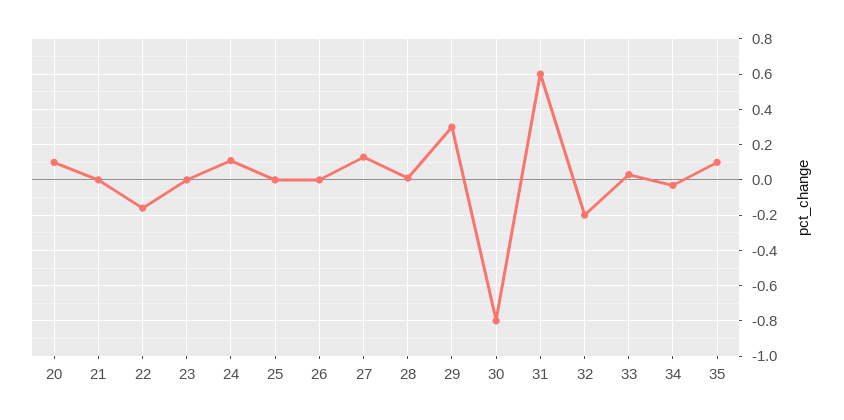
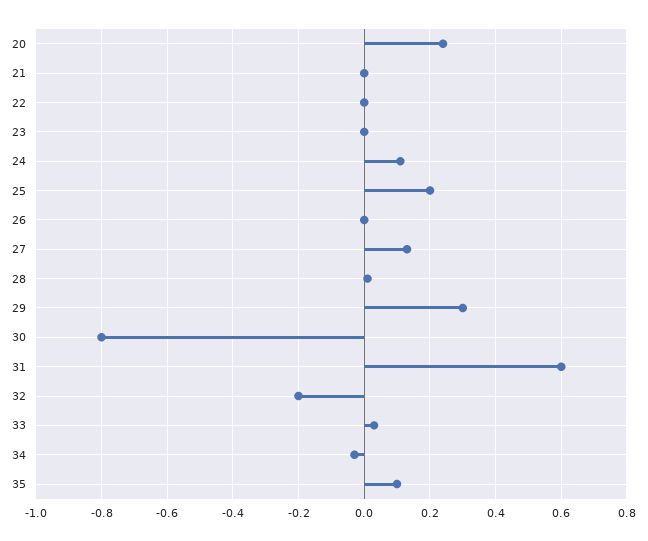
  {
-   "20": 0.1,
+   "20": 0.25,
    "21": 0,
-   "22": -0.15,
+   "22": 0,
    "23": 0,
    "24": 0.1,
-   "25": 0,
+   "25": 0.2,
    "26": 0,
    "27": 0.15,
    "28": 0,
    "29": 0.3,
    "30": -0.8,
    "31": 0.6,
    "32": -0.2,
    "33": 0.05,
    "34": -0.05,
    "35": 0.1
  }

